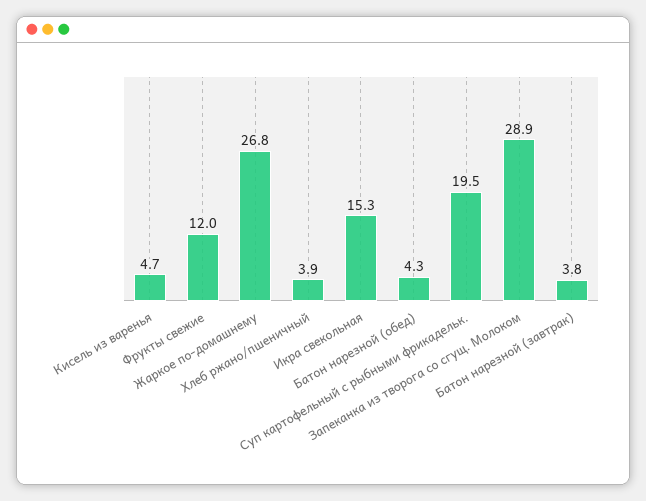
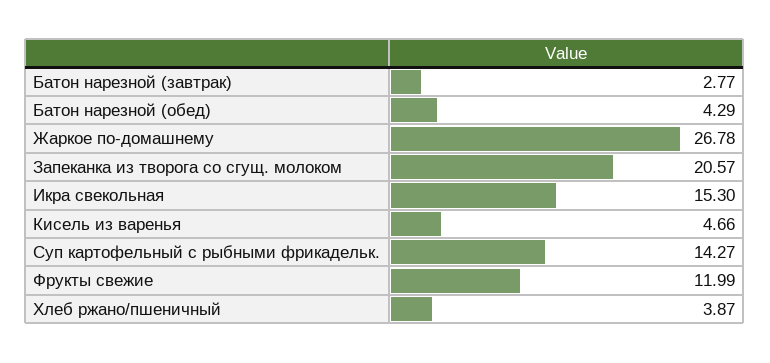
  {
    "Кисель из варенья": 4.66,
    "Фрукты свежие": 11.99,
    "Жаркое по-домашнему": 26.78,
    "Хлеб ржано/пшеничный": 3.87,
    "Икра свекольная": 15.3,
    "Батон нарезной (обед)": 4.29,
-   "Суп картофельный с рыбными фрикадельк.": 19.5,
+   "Суп картофельный с рыбными фрикадельк.": 14.27,
-   "Запеканка из творога со сгущ. Молоком": 28.9,
+   "Запеканка из творога со сгущ. Молоком": 20.57,
-   "Батон нарезной (завтрак)": 3.8
+   "Батон нарезной (завтрак)": 2.77
  }

